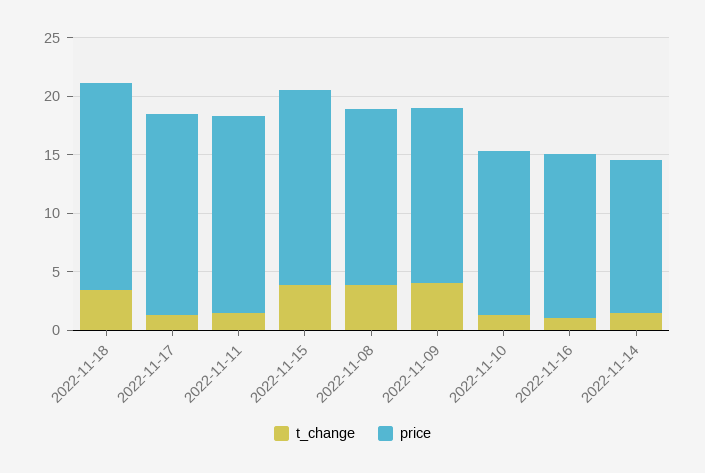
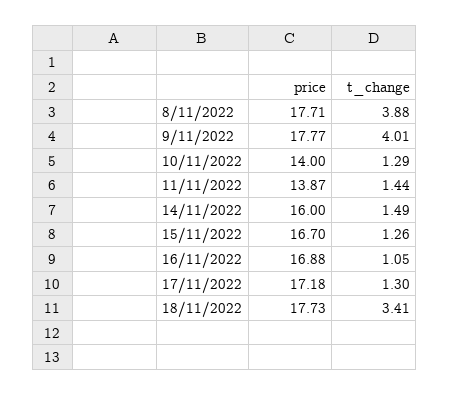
  {
    "t_change": {
      "2022-11-18": 3.41,
      "2022-11-17": 1.3,
      "2022-11-11": 1.44,
-     "2022-11-15": 4,
+     "2022-11-15": 1.26,
      "2022-11-08": 3.88,
      "2022-11-09": 4.01,
      "2022-11-10": 1.29,
      "2022-11-16": 1.05,
      "2022-11-14": 1.49
    },
    "price": {
      "2022-11-18": 17.73,
      "2022-11-17": 17.18,
-     "2022-11-11": 17,
+     "2022-11-11": 13.87,
      "2022-11-15": 16.7,
-     "2022-11-08": 15,
+     "2022-11-08": 17.71,
-     "2022-11-09": 15,
+     "2022-11-09": 17.77,
      "2022-11-10": 14,
-     "2022-11-16": 14,
+     "2022-11-16": 16.88,
-     "2022-11-14": 13
+     "2022-11-14": 16
    }
  }

